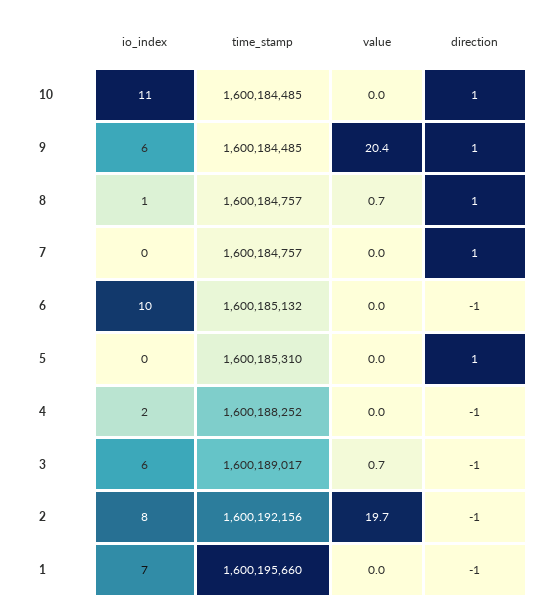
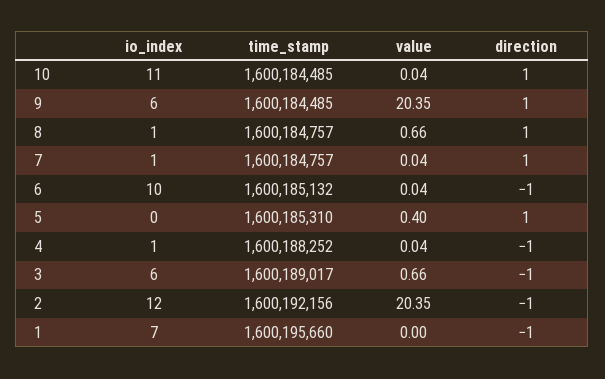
  {
    "io_index": {
      "10": 11,
      "9": 6,
      "8": 1,
-     "7": 0,
+     "7": 1,
      "6": 10,
      "5": 0,
-     "4": 2,
+     "4": 1,
      "3": 6,
-     "2": 8,
+     "2": 12,
      "1": 7
    },
    "time_stamp": {
      "10": 1600184485,
      "9": 1600184485,
      "8": 1600184757,
      "7": 1600184757,
      "6": 1600185132,
      "5": 1600185310,
      "4": 1600188252,
      "3": 1600189017,
      "2": 1600192156,
      "1": 1600195660
    },
    "value": {
      "10": 0.04,
      "9": 20.35,
      "8": 0.66,
      "7": 0.04,
      "6": 0.04,
-     "5": 0,
+     "5": 0.4,
      "4": 0.04,
      "3": 0.66,
-     "2": 19.7,
+     "2": 20.35,
      "1": 0
    },
    "direction": {
      "10": 1,
      "9": 1,
      "8": 1,
      "7": 1,
      "6": -1,
      "5": 1,
      "4": -1,
      "3": -1,
      "2": -1,
      "1": -1
    }
  }

